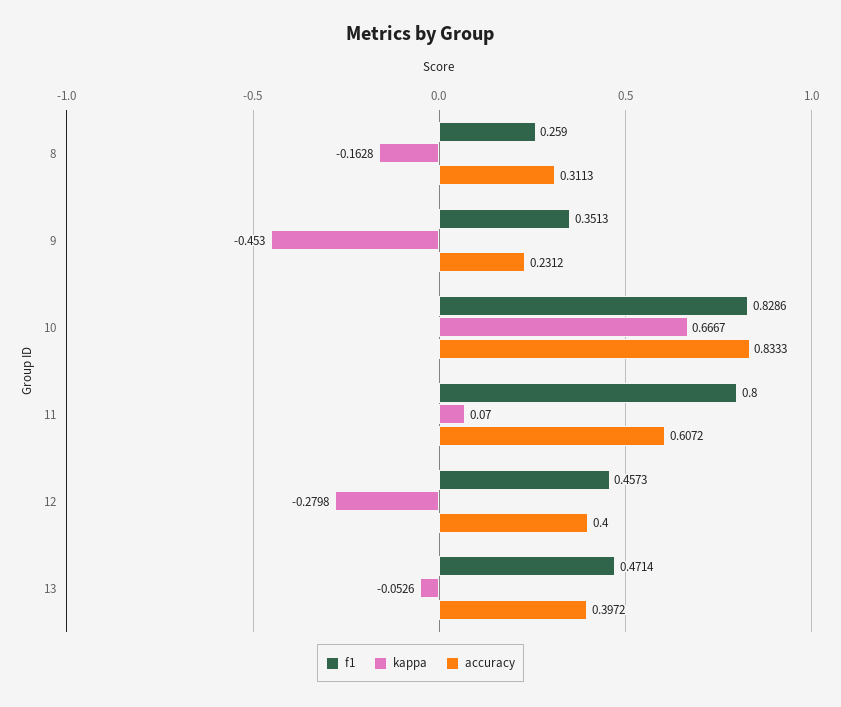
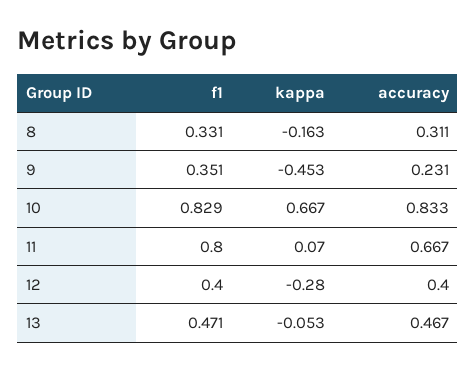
  {
    "f1": {
-     "8": 0.259,
+     "8": 0.331,
      "9": 0.3513,
      "10": 0.8286,
      "11": 0.8,
-     "12": 0.4573,
+     "12": 0.4,
      "13": 0.4714
    },
    "kappa": {
      "8": -0.1628,
      "9": -0.453,
      "10": 0.6667,
      "11": 0.07,
      "12": -0.2798,
      "13": -0.0526
    },
    "accuracy": {
      "8": 0.3113,
      "9": 0.2312,
      "10": 0.8333,
-     "11": 0.6072,
+     "11": 0.667,
      "12": 0.4,
-     "13": 0.3972
+     "13": 0.467
    }
  }

